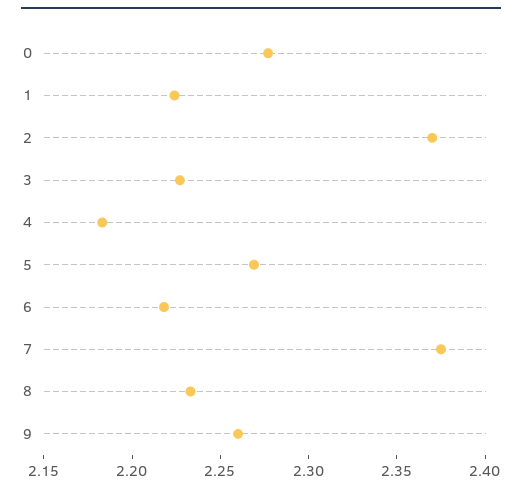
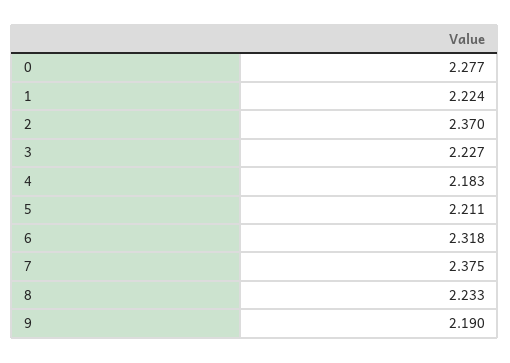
  {
    "0": 2.277,
    "1": 2.224,
    "2": 2.37,
    "3": 2.227,
    "4": 2.183,
-   "5": 2.27,
+   "5": 2.211,
-   "6": 2.22,
+   "6": 2.318,
    "7": 2.375,
    "8": 2.233,
-   "9": 2.26
+   "9": 2.19
  }

